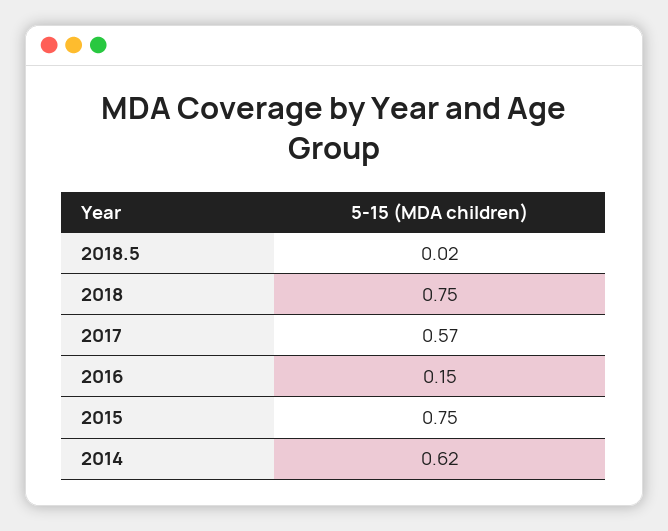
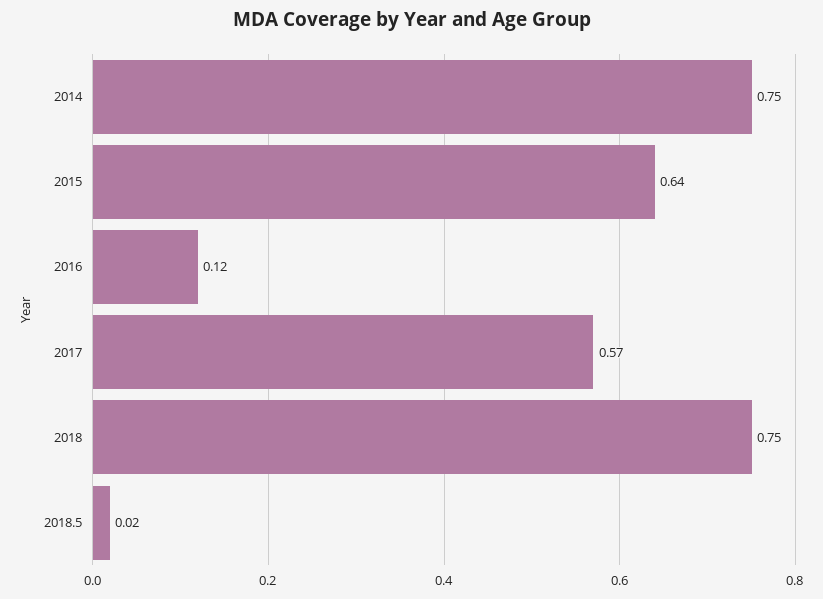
  {
    "2018.5": 0.02,
    "2018": 0.75,
    "2017": 0.57,
-   "2016": 0.15,
+   "2016": 0.12,
-   "2015": 0.75,
+   "2015": 0.64,
-   "2014": 0.62
+   "2014": 0.75
  }

